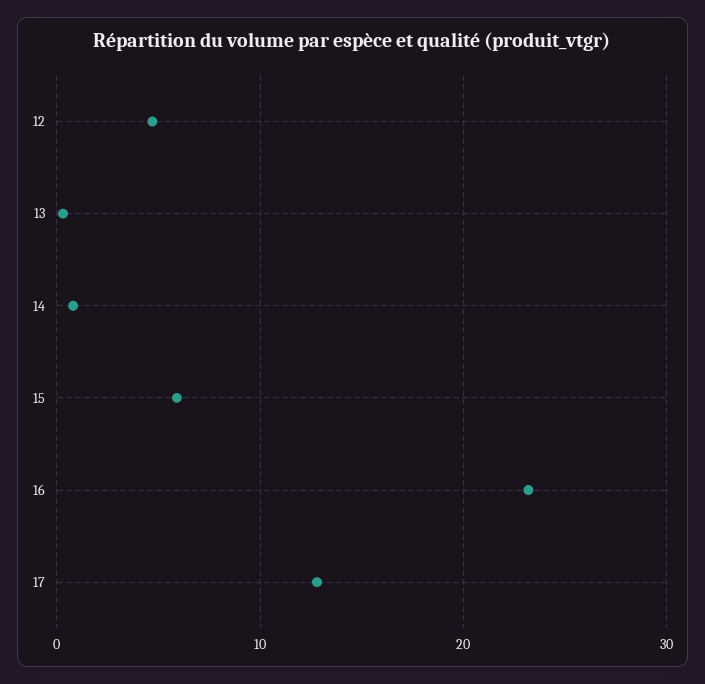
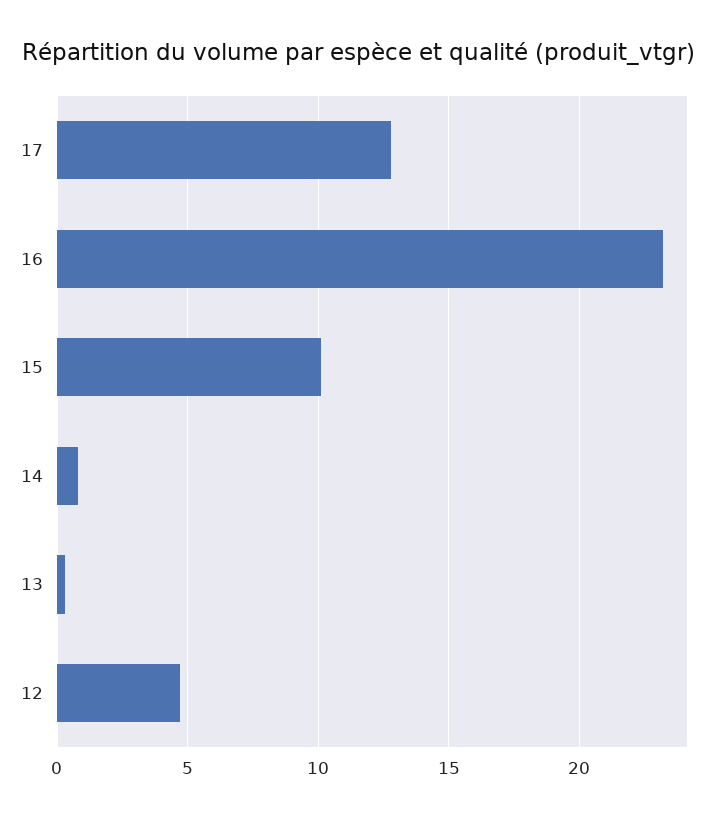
  {
    "12": 4.5,
    "13": 0.5,
    "14": 1,
-   "15": 6,
+   "15": 10,
    "16": 23,
    "17": 13
  }

